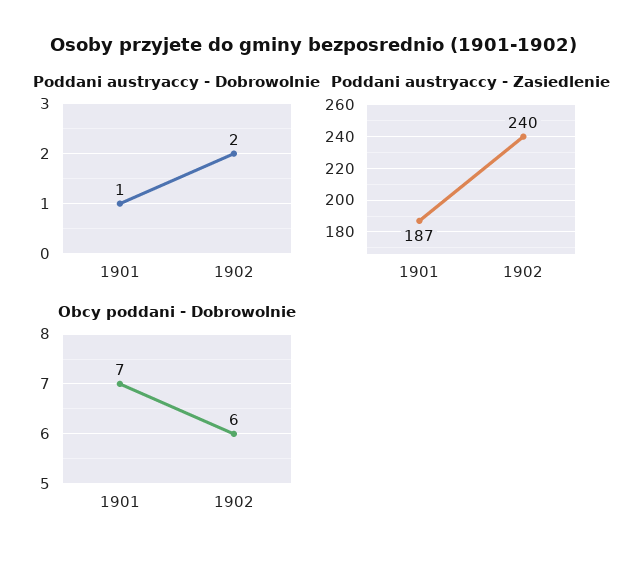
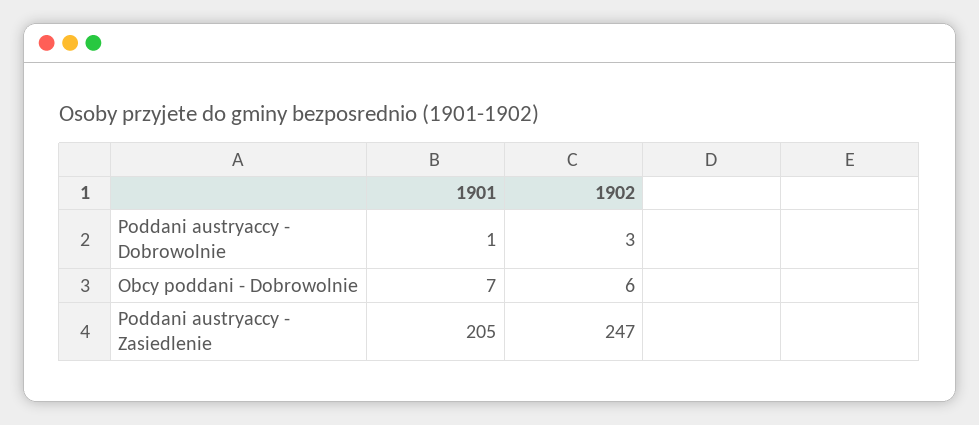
  {
    "Poddani austryaccy - Dobrowolnie": {
      "1901": 1,
-     "1902": 2
+     "1902": 3
    },
    "Poddani austryaccy - Zasiedlenie": {
-     "1901": 187,
+     "1901": 205,
-     "1902": 240
+     "1902": 247
    },
    "Obcy poddani - Dobrowolnie": {
      "1901": 7,
      "1902": 6
    }
  }

